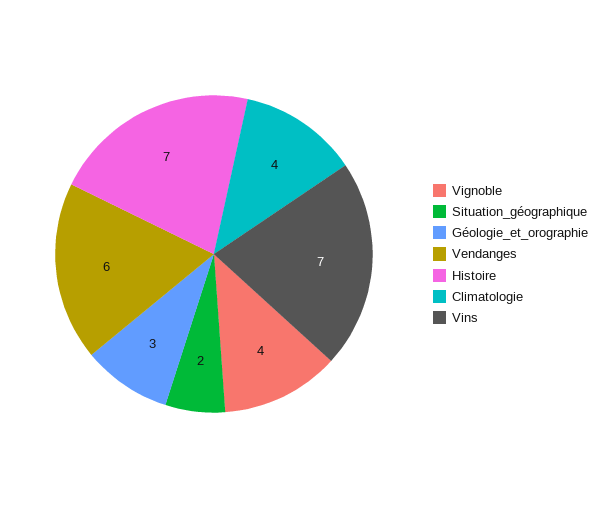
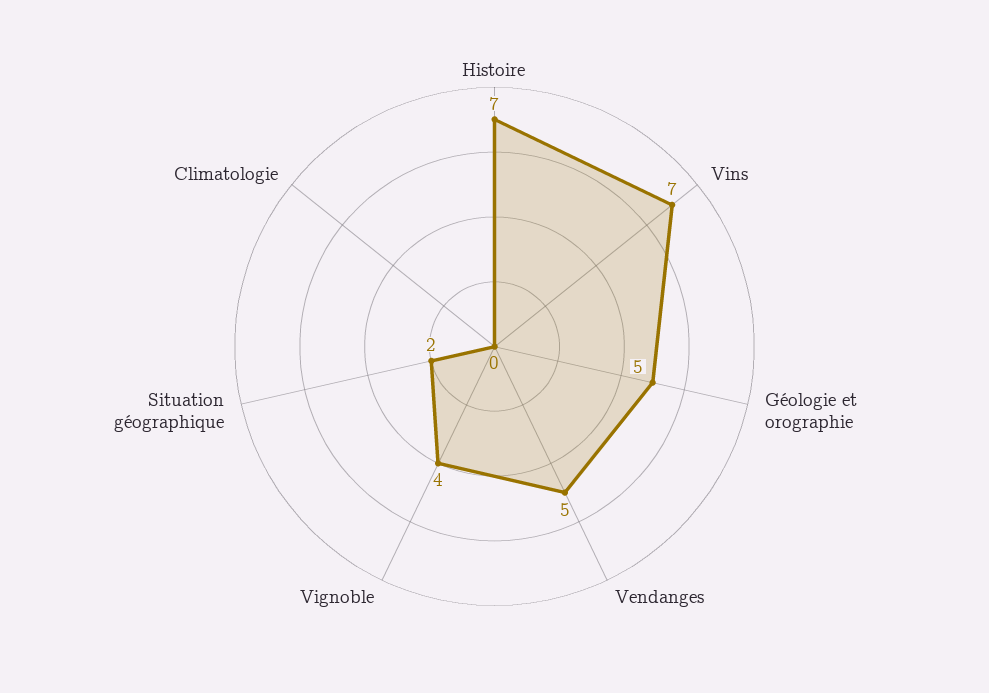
  {
    "Vignoble": 4,
    "Situation_géographique": 2,
-   "Géologie_et_orographie": 3,
+   "Géologie_et_orographie": 5,
-   "Vendanges": 6,
+   "Vendanges": 5,
    "Histoire": 7,
-   "Climatologie": 4,
+   "Climatologie": 0,
    "Vins": 7
  }

